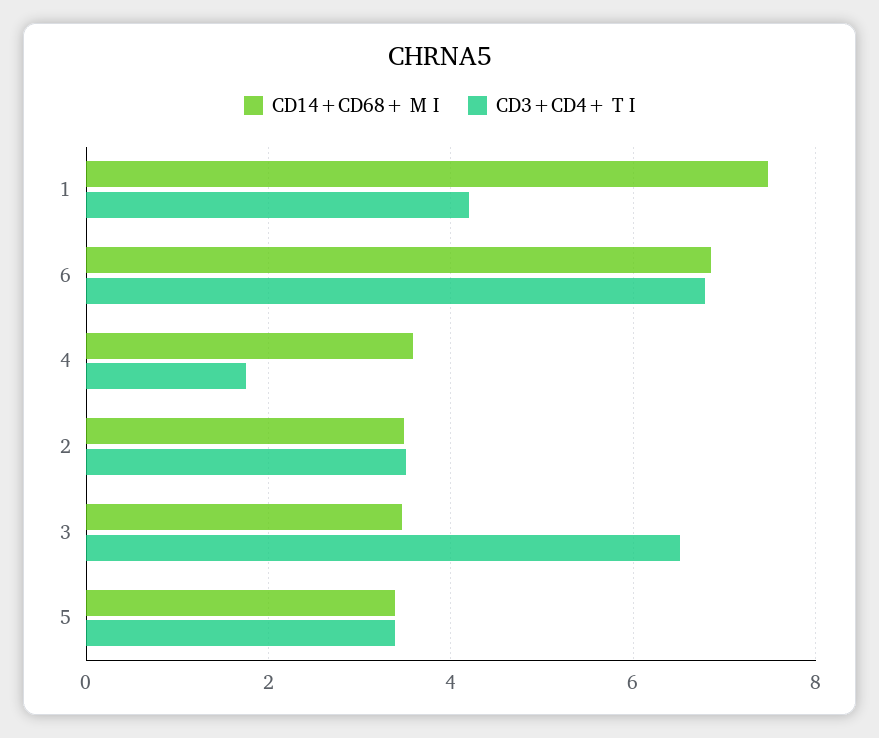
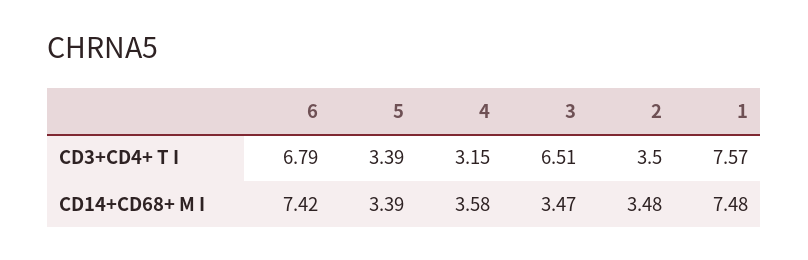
  {
    "CD14+CD68+ M I": {
      "1": 7.48,
-     "6": 6.8,
+     "6": 7.42,
      "4": 3.58,
      "2": 3.48,
      "3": 3.47,
      "5": 3.39
    },
    "CD3+CD4+ T I": {
-     "1": 4.2,
+     "1": 7.57,
      "6": 6.79,
-     "4": 1.8,
+     "4": 3.15,
      "2": 3.5,
      "3": 6.51,
      "5": 3.39
    }
  }

